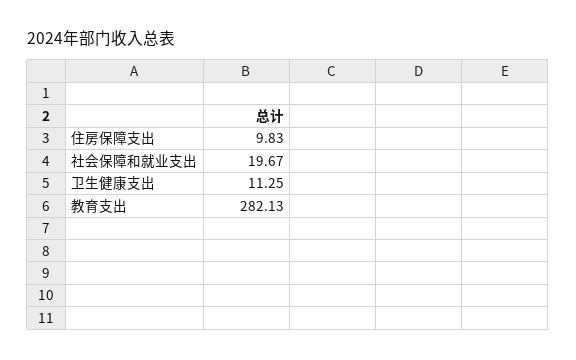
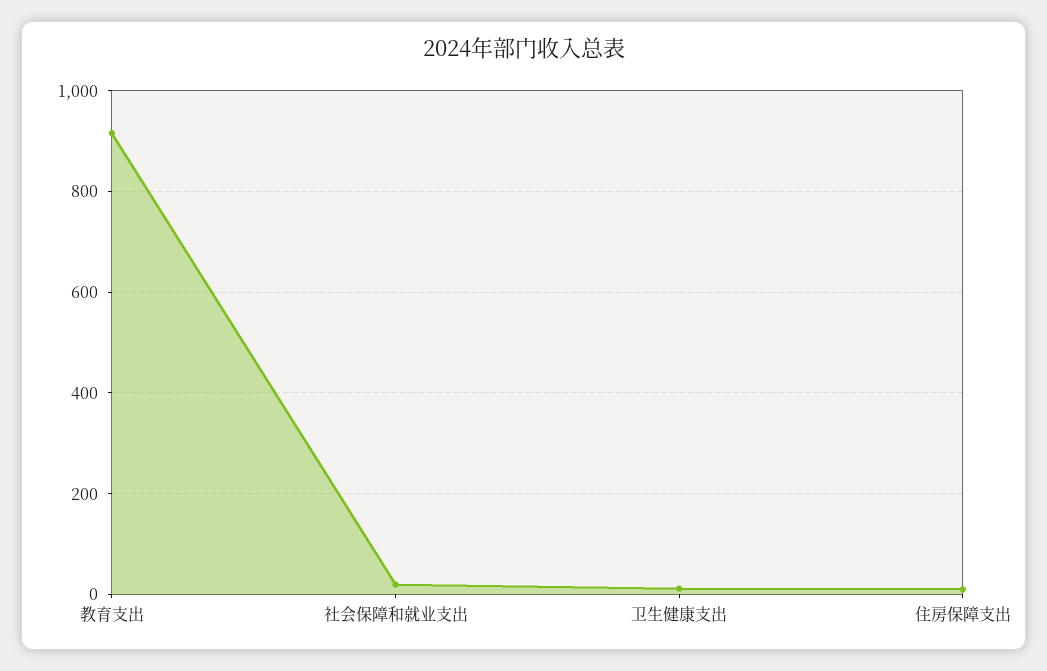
  {
    "住房保障支出": 9.83,
    "社会保障和就业支出": 19.67,
    "卫生健康支出": 11.25,
-   "教育支出": 282.13
+   "教育支出": 920
  }

